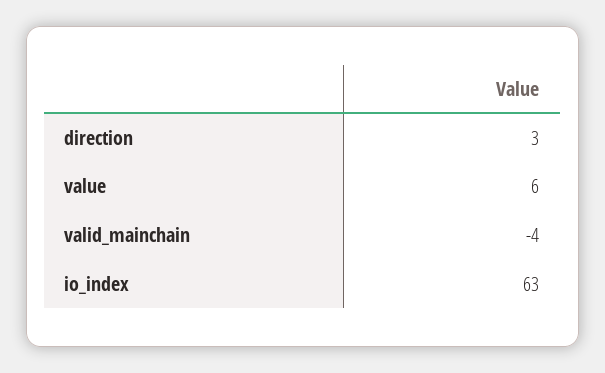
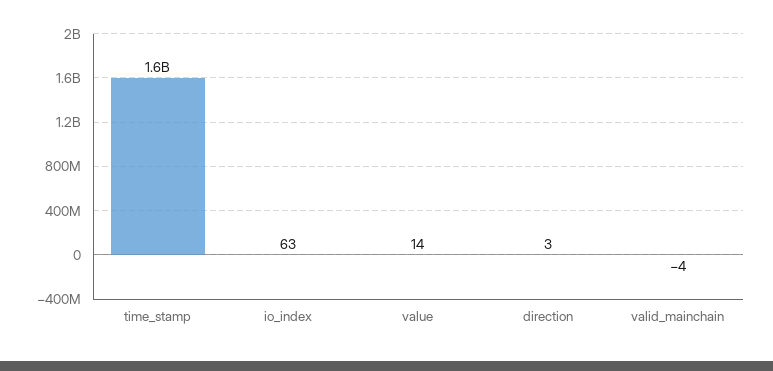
  {
    "direction": 3,
-   "value": 6,
+   "value": 14,
    "valid_mainchain": -4,
-   "io_index": 63
+   "io_index": 63,
+   "time_stamp": 1600000000
  }

